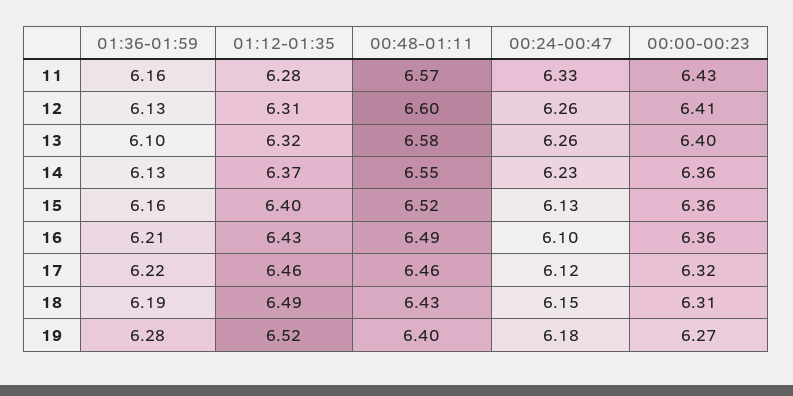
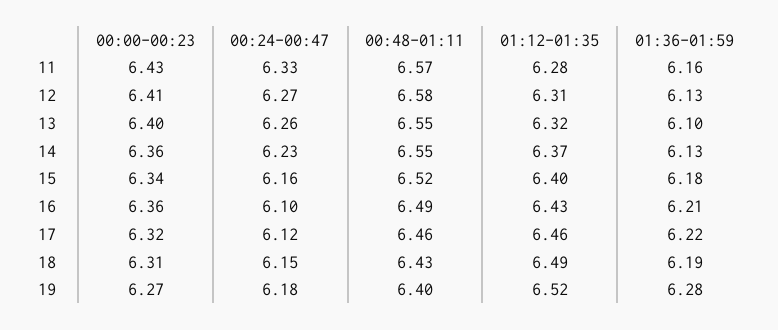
  {
    "01:36-01:59": {
      "11": 6.16,
      "12": 6.13,
      "13": 6.1,
      "14": 6.13,
-     "15": 6.16,
+     "15": 6.18,
      "16": 6.21,
      "17": 6.22,
      "18": 6.19,
      "19": 6.28
    },
    "01:12-01:35": {
      "11": 6.28,
      "12": 6.31,
      "13": 6.32,
      "14": 6.37,
      "15": 6.4,
      "16": 6.43,
      "17": 6.46,
      "18": 6.49,
      "19": 6.52
    },
    "00:48-01:11": {
      "11": 6.57,
-     "12": 6.6,
+     "12": 6.58,
-     "13": 6.58,
+     "13": 6.55,
      "14": 6.55,
      "15": 6.52,
      "16": 6.49,
      "17": 6.46,
      "18": 6.43,
      "19": 6.4
    },
    "00:24-00:47": {
      "11": 6.33,
-     "12": 6.26,
+     "12": 6.27,
      "13": 6.26,
      "14": 6.23,
-     "15": 6.13,
+     "15": 6.16,
      "16": 6.1,
      "17": 6.12,
      "18": 6.15,
      "19": 6.18
    },
    "00:00-00:23": {
      "11": 6.43,
      "12": 6.41,
      "13": 6.4,
      "14": 6.36,
-     "15": 6.36,
+     "15": 6.34,
      "16": 6.36,
      "17": 6.32,
      "18": 6.31,
      "19": 6.27
    }
  }

